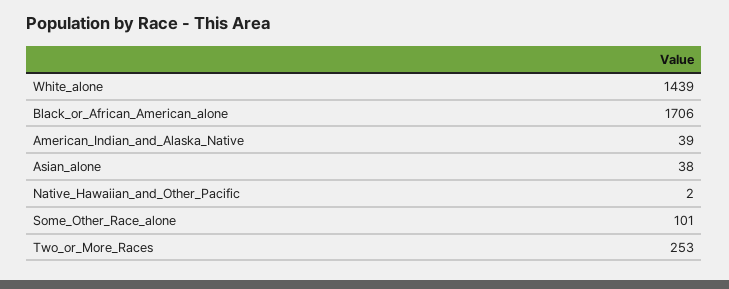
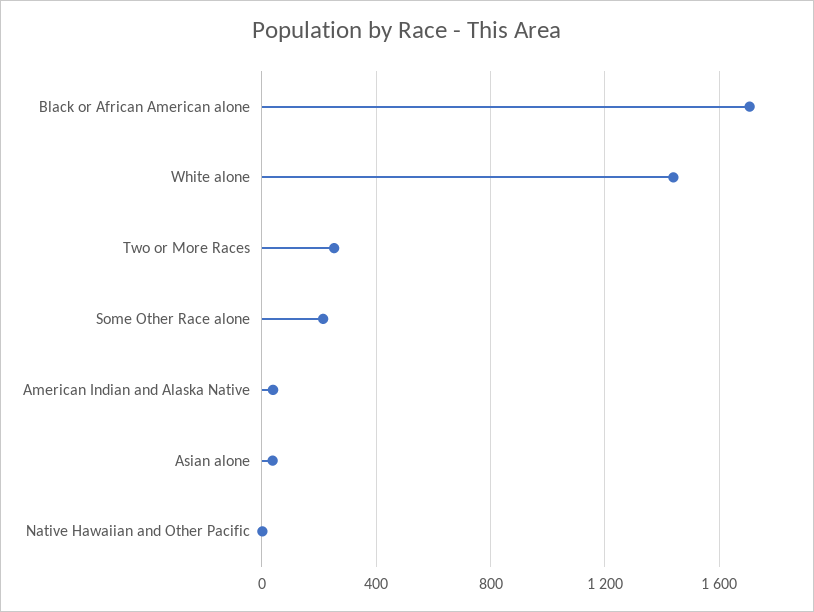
  {
    "White_alone": 1439,
    "Black_or_African_American_alone": 1706,
    "American_Indian_and_Alaska_Native": 39,
    "Asian_alone": 38,
    "Native_Hawaiian_and_Other_Pacific": 2,
-   "Some_Other_Race_alone": 101,
+   "Some_Other_Race_alone": 200,
    "Two_or_More_Races": 253
  }

